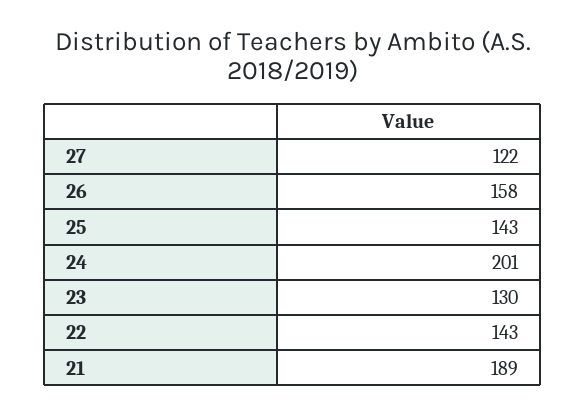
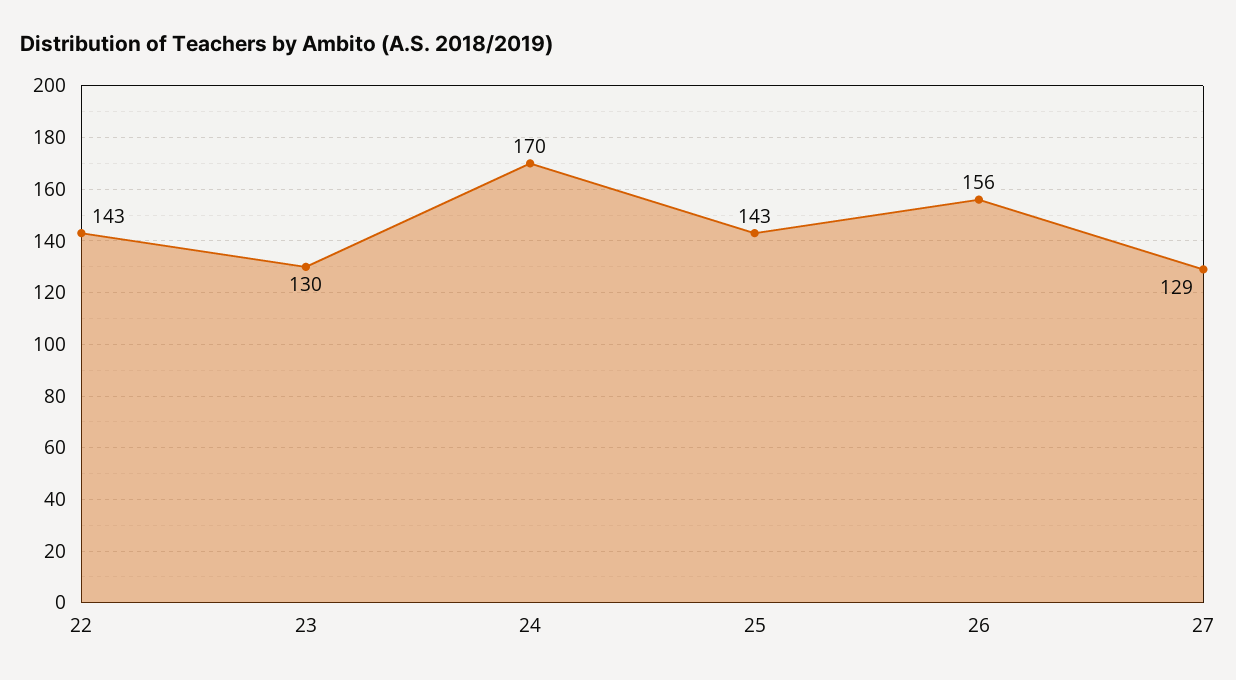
  {
-   "27": 122,
+   "27": 129,
-   "26": 158,
+   "26": 156,
    "25": 143,
-   "24": 201,
+   "24": 170,
    "23": 130,
-   "22": 143,
+   "22": 143
-   "21": 189
  }

